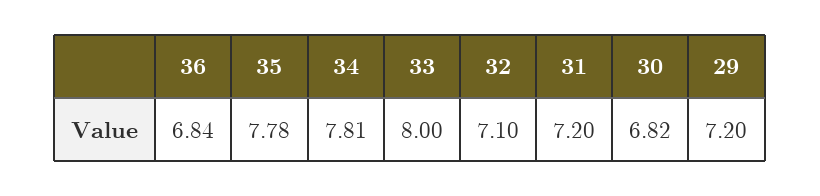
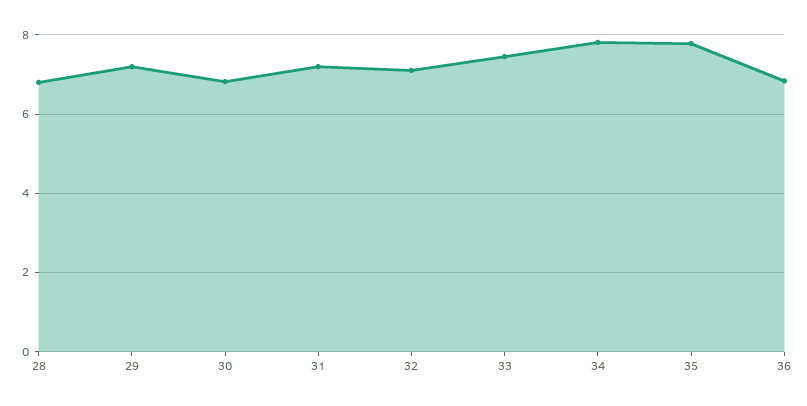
  {
    "36": 6.84,
    "35": 7.78,
    "34": 7.81,
-   "33": 8,
+   "33": 7.4,
    "32": 7.1,
    "31": 7.2,
    "30": 6.82,
-   "29": 7.2
+   "29": 7.2,
+   "28": 6.8
  }

